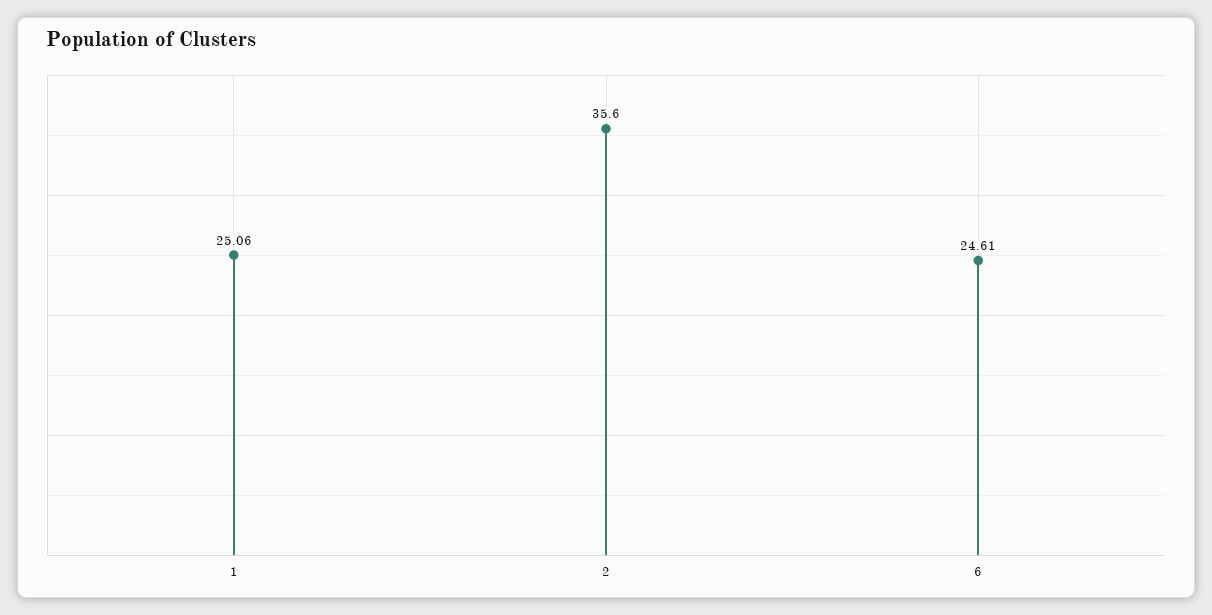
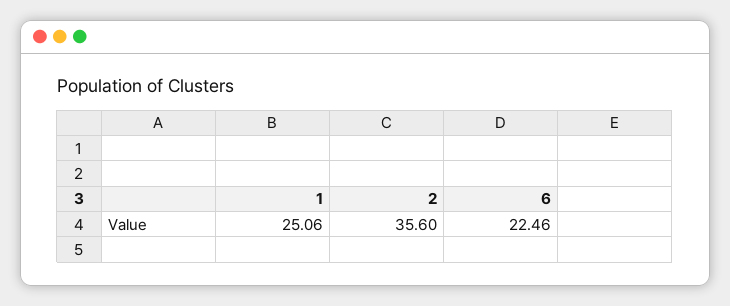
  {
    "1": 25.06,
    "2": 35.6,
-   "6": 24.61
+   "6": 22.46
  }

